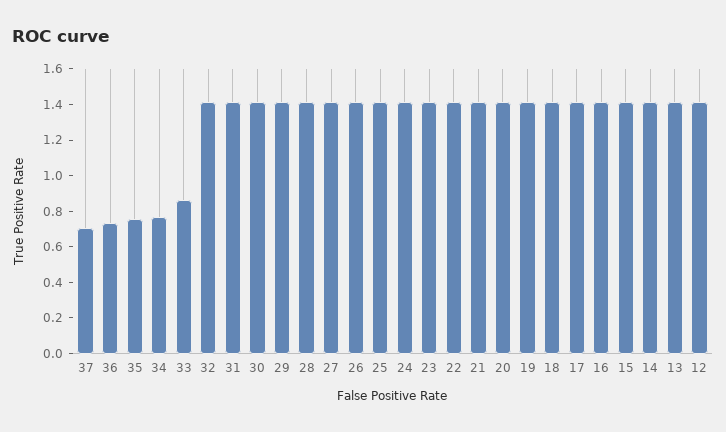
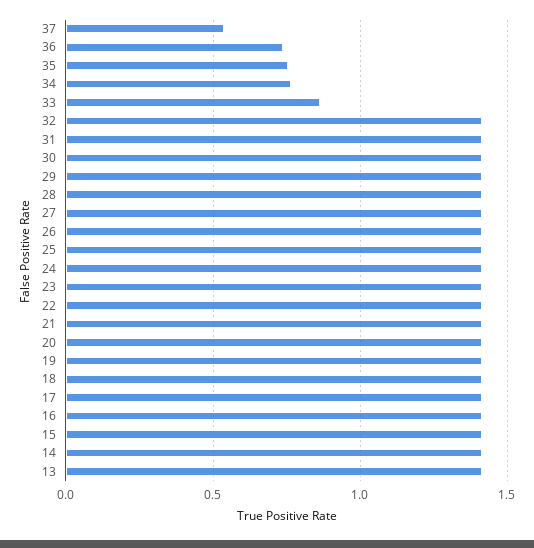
  {
-   "37": 0.7,
+   "37": 0.55,
    "36": 0.75,
    "35": 0.75,
    "34": 0.75,
    "33": 0.85,
    "32": 1.4,
    "31": 1.4,
    "30": 1.4,
    "29": 1.4,
    "28": 1.4,
    "27": 1.4,
    "26": 1.4,
    "25": 1.4,
    "24": 1.4,
    "23": 1.4,
    "22": 1.4,
    "21": 1.4,
    "20": 1.4,
    "19": 1.4,
    "18": 1.4,
    "17": 1.4,
    "16": 1.4,
    "15": 1.4,
    "14": 1.4,
-   "13": 1.4,
+   "13": 1.4
-   "12": 1.4
  }

